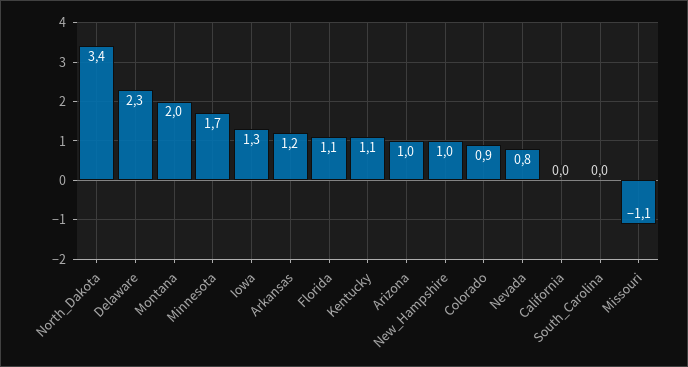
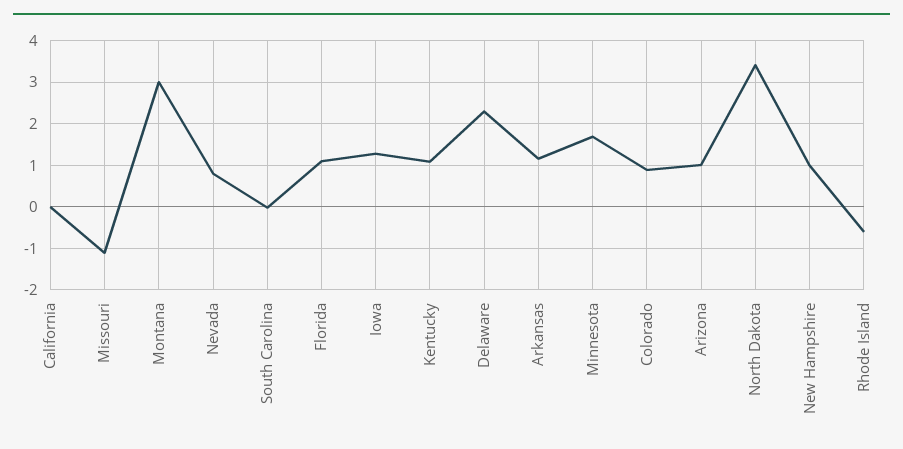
  {
    "North_Dakota": 3.4,
    "Delaware": 2.3,
-   "Montana": 2,
+   "Montana": 3,
    "Minnesota": 1.7,
    "Iowa": 1.3,
    "Arkansas": 1.2,
    "Florida": 1.1,
    "Kentucky": 1.1,
    "Arizona": 1,
    "New_Hampshire": 1,
    "Colorado": 0.9,
    "Nevada": 0.8,
    "California": 0,
    "South_Carolina": 0,
-   "Missouri": -1.1
+   "Missouri": -1.1,
+   "Rhode Island": -0.6
  }

